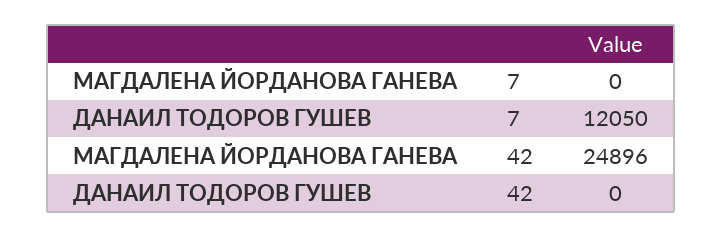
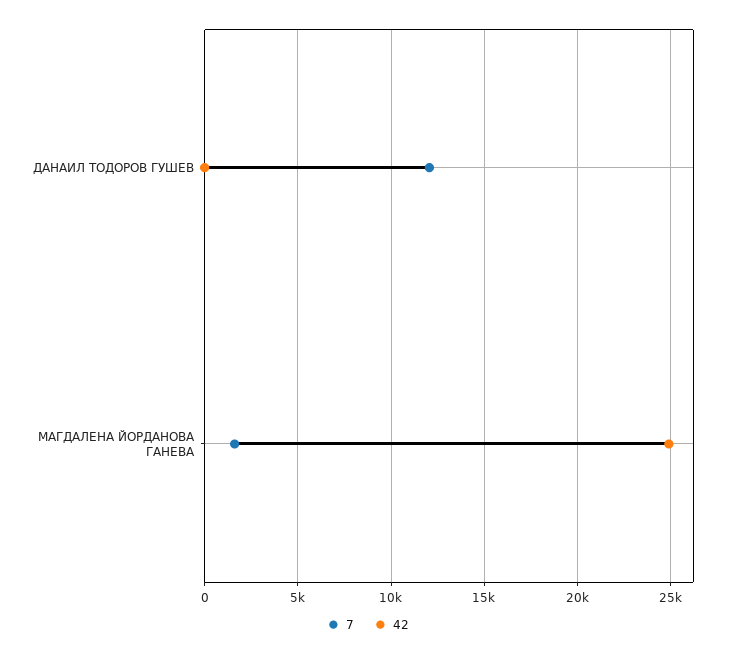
  {
    "7": {
-     "МАГДАЛЕНА ЙОРДАНОВА ГАНЕВА": 0,
+     "МАГДАЛЕНА ЙОРДАНОВА ГАНЕВА": 1500,
      "ДАНАИЛ ТОДОРОВ ГУШЕВ": 12050
    },
    "42": {
      "МАГДАЛЕНА ЙОРДАНОВА ГАНЕВА": 24896,
      "ДАНАИЛ ТОДОРОВ ГУШЕВ": 0
    }
  }

